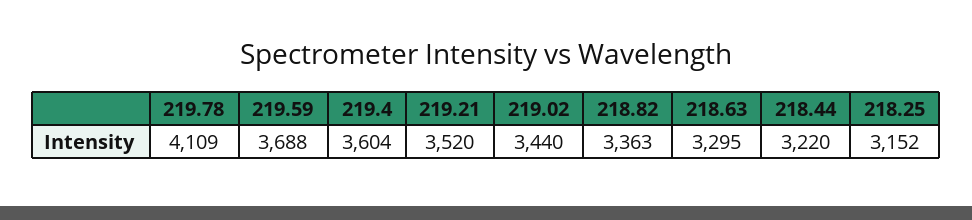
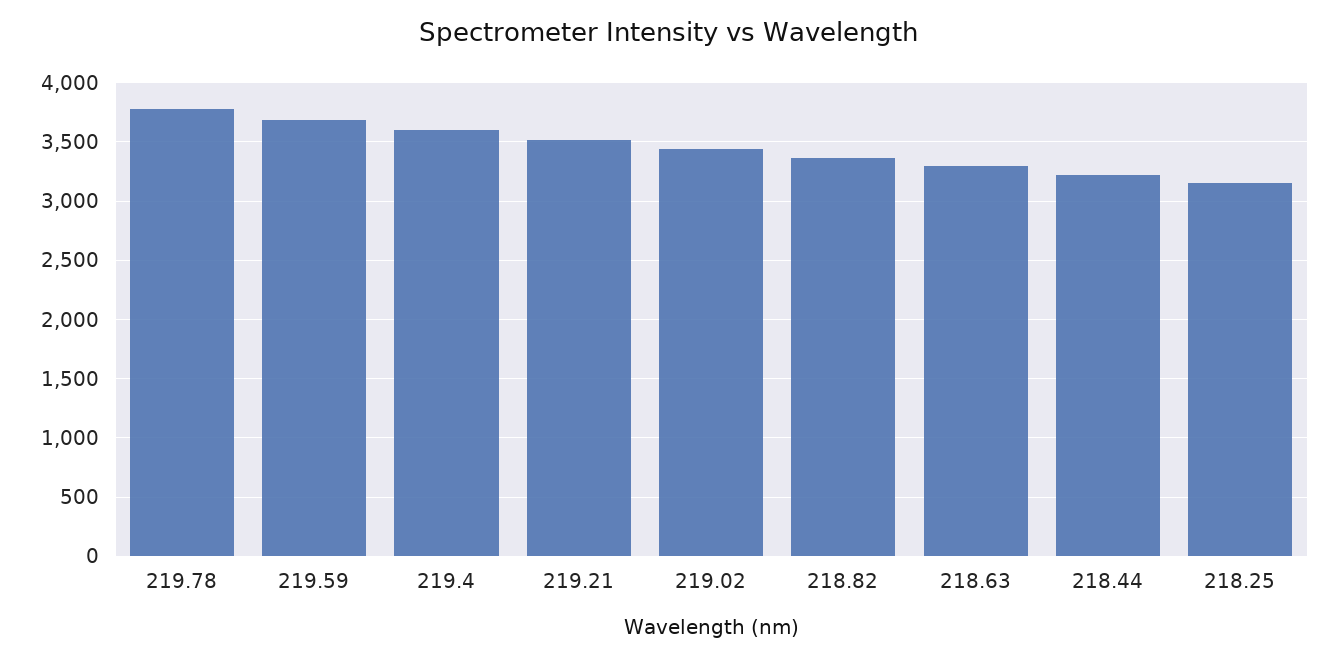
  {
-   "219.78": 4109,
+   "219.78": 3800,
    "219.59": 3688,
    "219.4": 3604,
    "219.21": 3520,
    "219.02": 3440,
    "218.82": 3363,
    "218.63": 3295,
    "218.44": 3220,
    "218.25": 3152
  }

